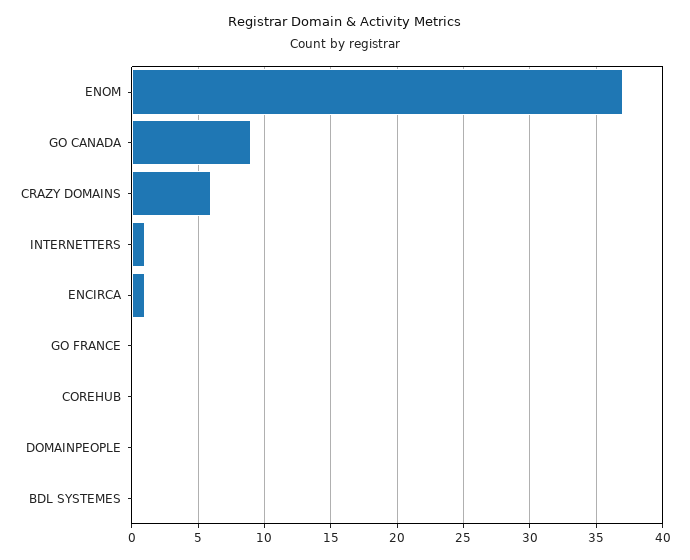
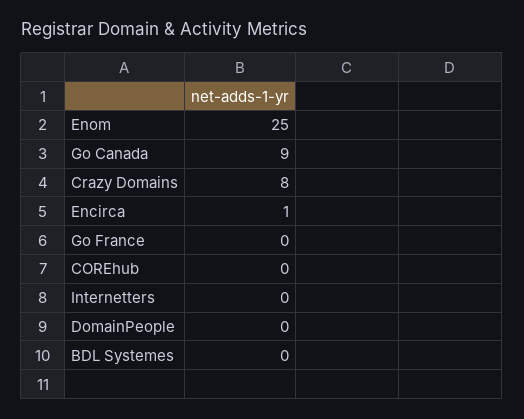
  {
-   "ENOM": 37,
+   "ENOM": 25,
    "GO CANADA": 9,
-   "CRAZY DOMAINS": 6,
+   "CRAZY DOMAINS": 8,
-   "INTERNETTERS": 1,
+   "INTERNETTERS": 0,
    "ENCIRCA": 1,
    "GO FRANCE": 0,
    "COREHUB": 0,
    "DOMAINPEOPLE": 0,
    "BDL SYSTEMES": 0
  }

